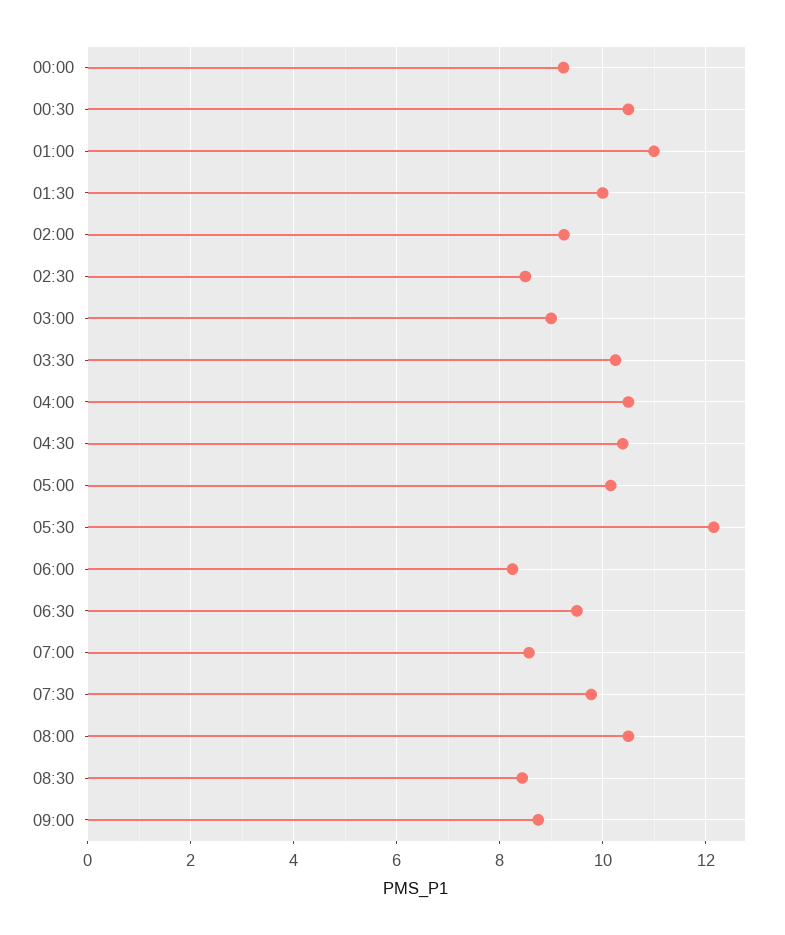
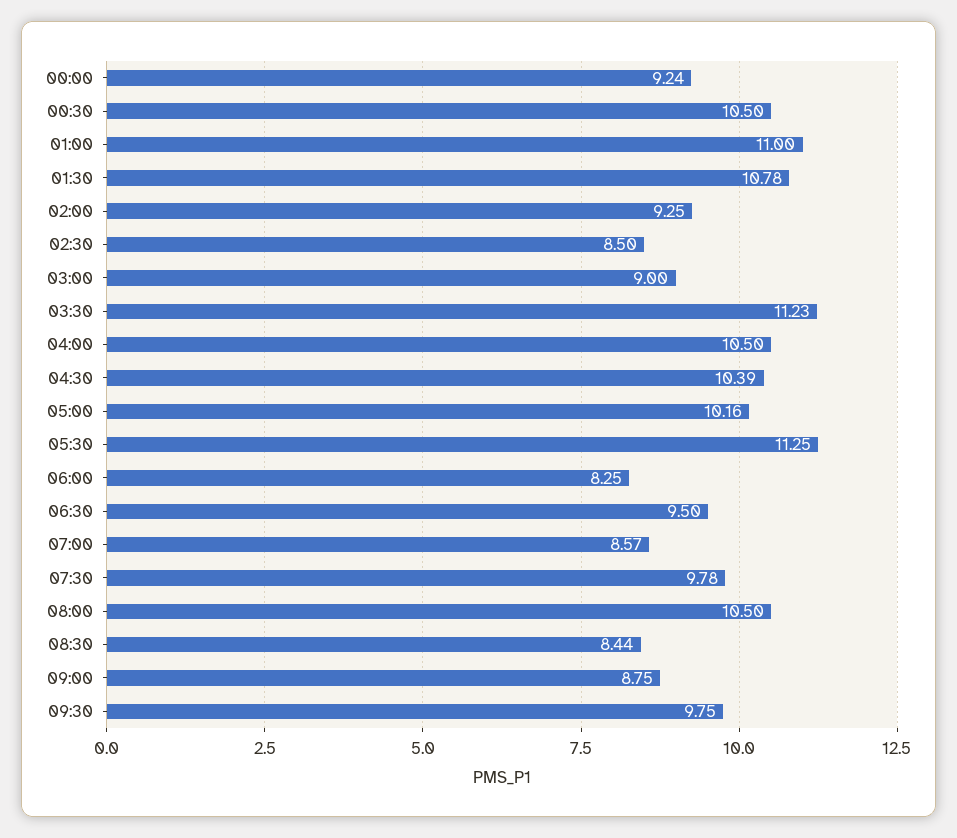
  {
    "00:00": 9.24,
    "00:30": 10.5,
    "01:00": 11,
-   "01:30": 10,
+   "01:30": 10.78,
    "02:00": 9.25,
    "02:30": 8.5,
    "03:00": 9,
-   "03:30": 10.2,
+   "03:30": 11.23,
    "04:00": 10.5,
    "04:30": 10.39,
    "05:00": 10.16,
-   "05:30": 12.2,
+   "05:30": 11.25,
    "06:00": 8.25,
    "06:30": 9.5,
    "07:00": 8.57,
    "07:30": 9.78,
    "08:00": 10.5,
    "08:30": 8.44,
-   "09:00": 8.75
+   "09:00": 8.75,
+   "09:30": 9.75
  }

